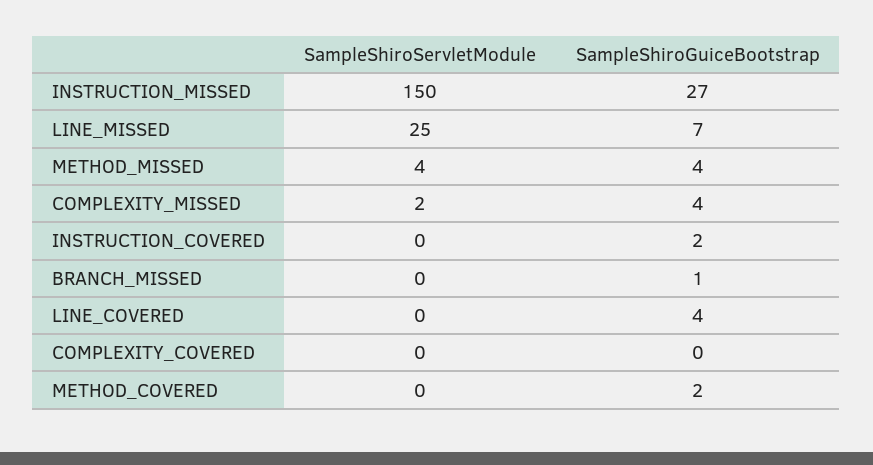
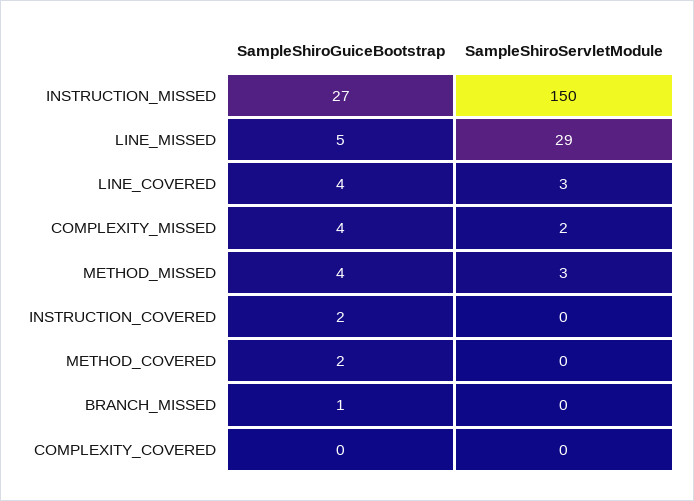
  {
    "SampleShiroServletModule": {
      "INSTRUCTION_MISSED": 150,
-     "LINE_MISSED": 25,
+     "LINE_MISSED": 29,
-     "METHOD_MISSED": 4,
+     "METHOD_MISSED": 3,
      "COMPLEXITY_MISSED": 2,
      "INSTRUCTION_COVERED": 0,
      "BRANCH_MISSED": 0,
-     "LINE_COVERED": 0,
+     "LINE_COVERED": 3,
      "COMPLEXITY_COVERED": 0,
      "METHOD_COVERED": 0
    },
    "SampleShiroGuiceBootstrap": {
      "INSTRUCTION_MISSED": 27,
-     "LINE_MISSED": 7,
+     "LINE_MISSED": 5,
      "METHOD_MISSED": 4,
      "COMPLEXITY_MISSED": 4,
      "INSTRUCTION_COVERED": 2,
      "BRANCH_MISSED": 1,
      "LINE_COVERED": 4,
      "COMPLEXITY_COVERED": 0,
      "METHOD_COVERED": 2
    }
  }

